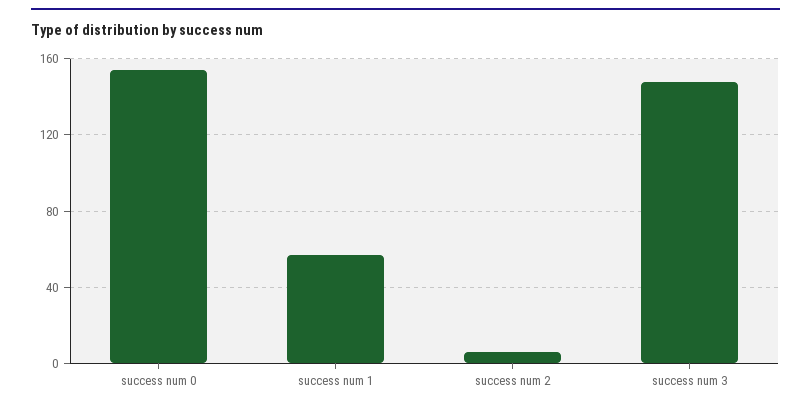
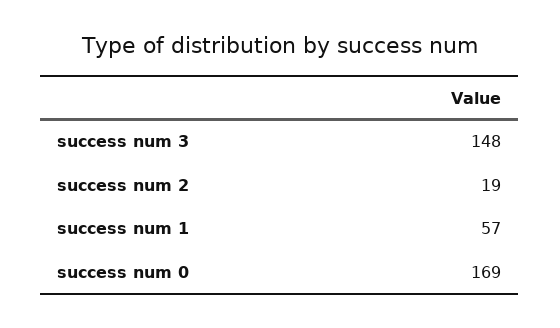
  {
-   "success num 0": 155,
+   "success num 0": 169,
    "success num 1": 57,
-   "success num 2": 5,
+   "success num 2": 19,
    "success num 3": 148
  }

